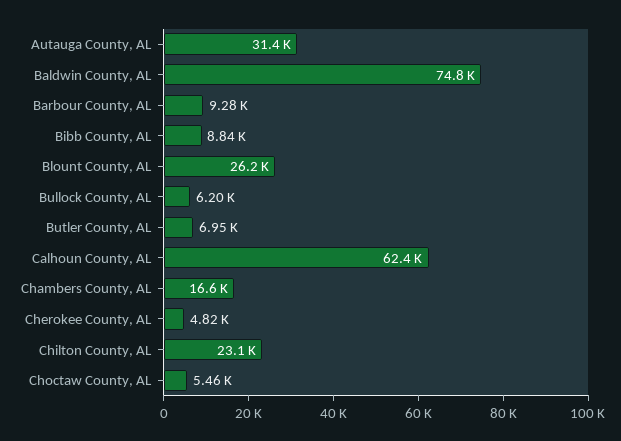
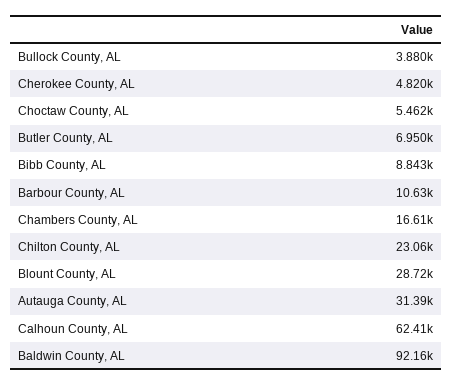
  {
    "Autauga County, AL": 31390,
-   "Baldwin County, AL": 74800,
+   "Baldwin County, AL": 92160,
-   "Barbour County, AL": 9280,
+   "Barbour County, AL": 10630,
    "Bibb County, AL": 8843,
-   "Blount County, AL": 26200,
+   "Blount County, AL": 28720,
-   "Bullock County, AL": 6200,
+   "Bullock County, AL": 3880,
    "Butler County, AL": 6950,
    "Calhoun County, AL": 62410,
    "Chambers County, AL": 16610,
    "Cherokee County, AL": 4820,
    "Chilton County, AL": 23060,
    "Choctaw County, AL": 5462
  }

